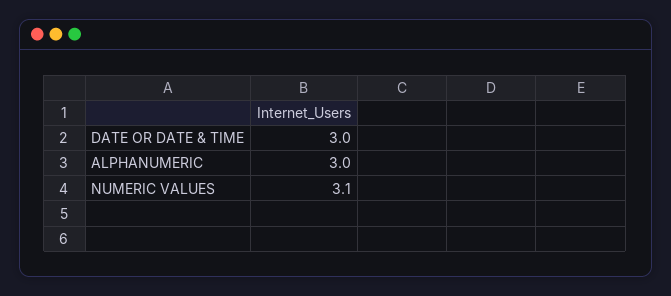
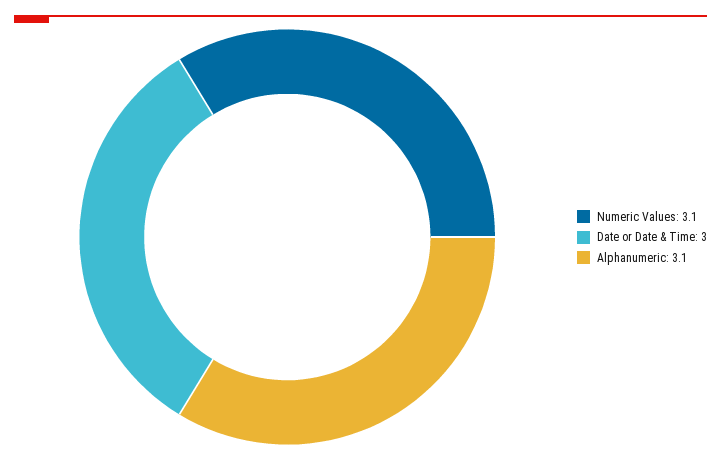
  {
    "DATE OR DATE & TIME": 3,
-   "ALPHANUMERIC": 3,
+   "ALPHANUMERIC": 3.1,
    "NUMERIC VALUES": 3.1
  }

